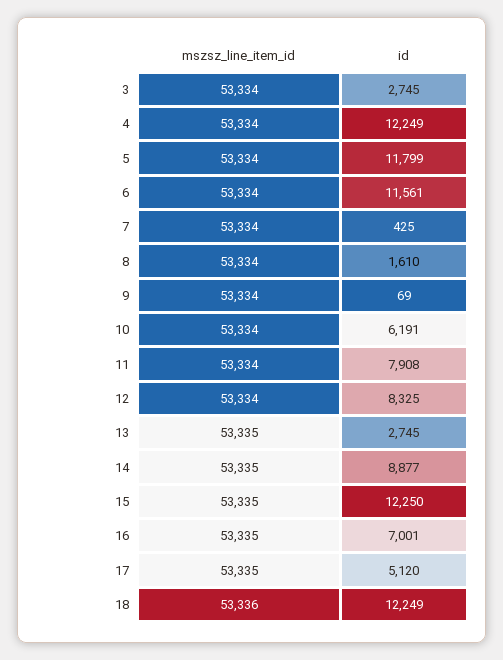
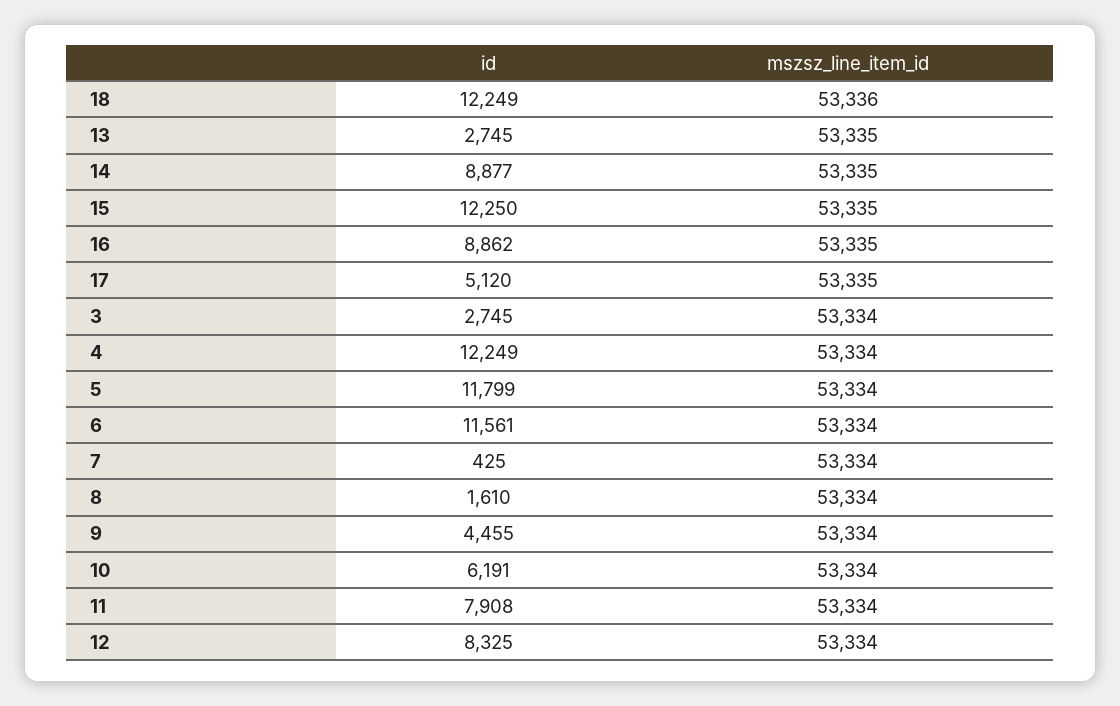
  {
    "mszsz_line_item_id": {
      "3": 53334,
      "4": 53334,
      "5": 53334,
      "6": 53334,
      "7": 53334,
      "8": 53334,
      "9": 53334,
      "10": 53334,
      "11": 53334,
      "12": 53334,
      "13": 53335,
      "14": 53335,
      "15": 53335,
      "16": 53335,
      "17": 53335,
      "18": 53336
    },
    "id": {
      "3": 2745,
      "4": 12249,
      "5": 11799,
      "6": 11561,
      "7": 425,
      "8": 1610,
-     "9": 69,
+     "9": 4455,
      "10": 6191,
      "11": 7908,
      "12": 8325,
      "13": 2745,
      "14": 8877,
      "15": 12250,
-     "16": 7001,
+     "16": 8862,
      "17": 5120,
      "18": 12249
    }
  }

